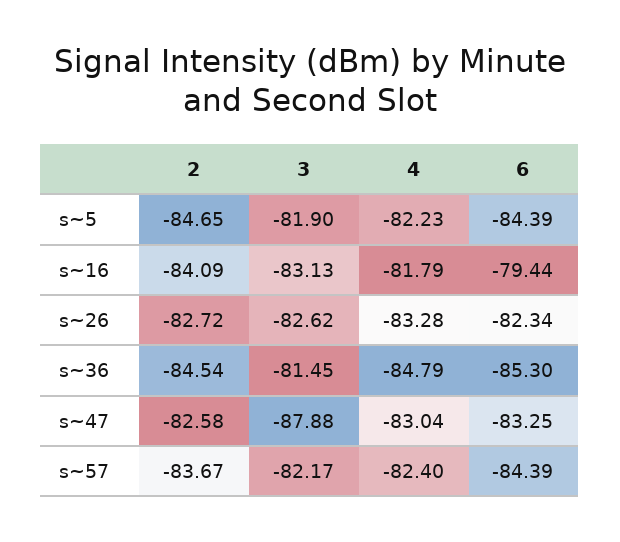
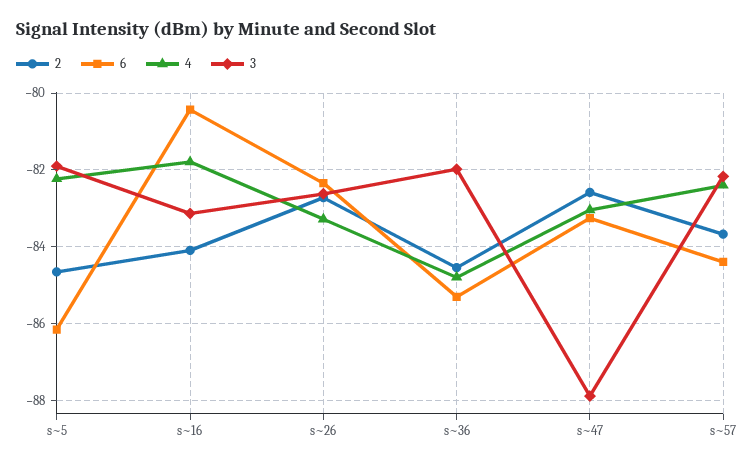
  {
    "2": {
      "s~5": -84.65,
      "s~16": -84.09,
      "s~26": -82.72,
      "s~36": -84.54,
      "s~47": -82.58,
      "s~57": -83.67
    },
    "3": {
      "s~5": -81.9,
      "s~16": -83.13,
      "s~26": -82.62,
-     "s~36": -81.45,
+     "s~36": -82,
      "s~47": -87.88,
      "s~57": -82.17
    },
    "4": {
      "s~5": -82.23,
      "s~16": -81.79,
      "s~26": -83.28,
      "s~36": -84.79,
      "s~47": -83.04,
      "s~57": -82.4
    },
    "6": {
-     "s~5": -84.39,
+     "s~5": -86.2,
-     "s~16": -79.44,
+     "s~16": -80.4,
      "s~26": -82.34,
      "s~36": -85.3,
      "s~47": -83.25,
      "s~57": -84.39
    }
  }

